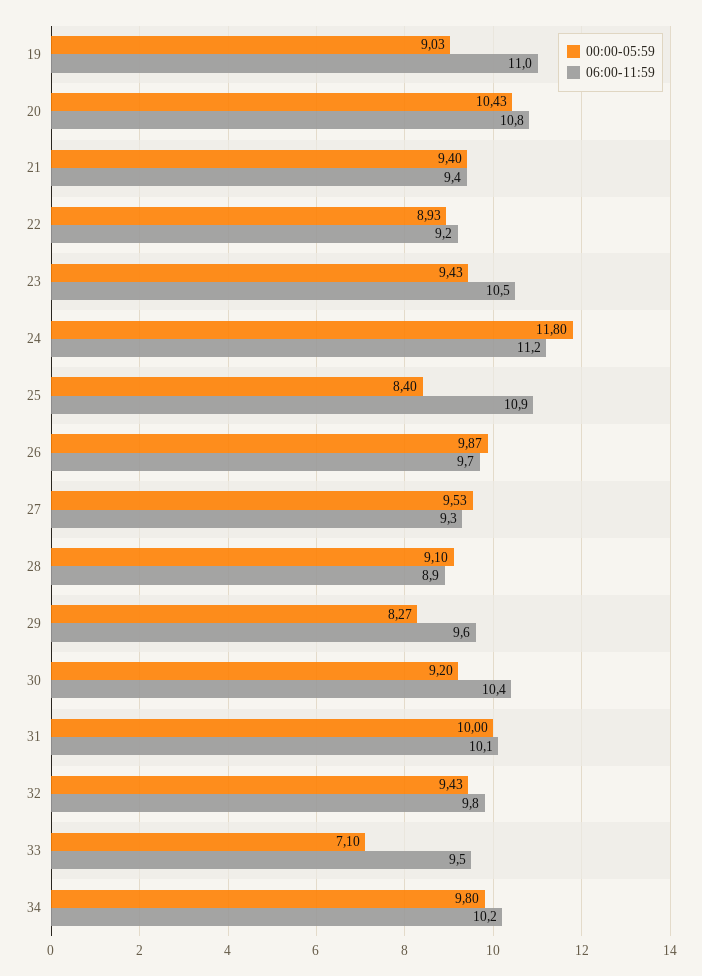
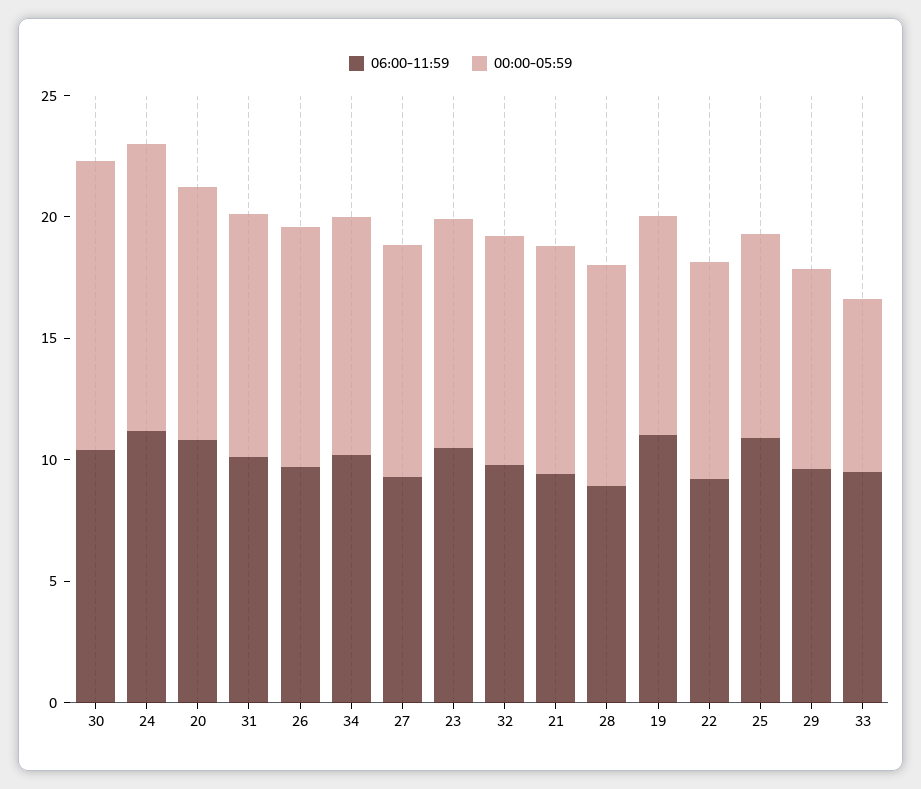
  {
    "00:00-05:59": {
      "19": 9.03,
      "20": 10.43,
      "21": 9.4,
      "22": 8.93,
      "23": 9.43,
      "24": 11.8,
      "25": 8.4,
      "26": 9.87,
      "27": 9.53,
      "28": 9.1,
      "29": 8.27,
-     "30": 9.2,
+     "30": 12,
      "31": 10,
      "32": 9.43,
      "33": 7.1,
      "34": 9.8
    },
    "06:00-11:59": {
      "19": 11,
      "20": 10.8,
      "21": 9.4,
      "22": 9.2,
      "23": 10.5,
      "24": 11.2,
      "25": 10.9,
      "26": 9.7,
      "27": 9.3,
      "28": 8.9,
      "29": 9.6,
      "30": 10.4,
      "31": 10.1,
      "32": 9.8,
      "33": 9.5,
      "34": 10.2
    }
  }

